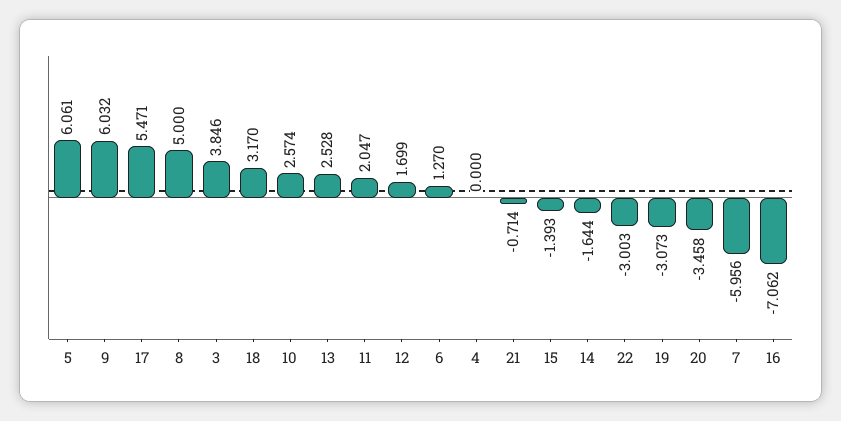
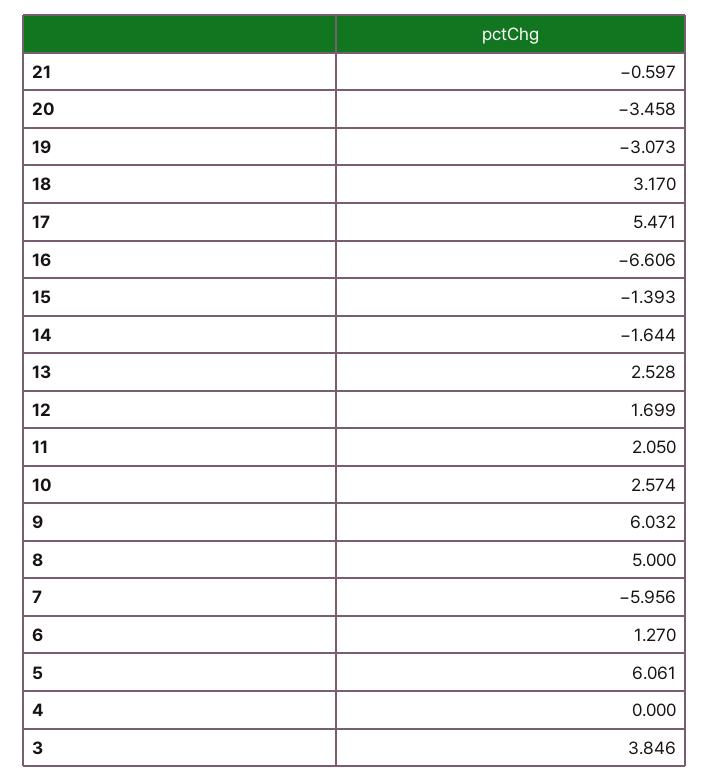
  {
    "5": 6.061,
    "9": 6.032,
    "17": 5.471,
    "8": 5,
    "3": 3.846,
    "18": 3.17,
    "10": 2.574,
    "13": 2.528,
-   "11": 2.047,
+   "11": 2.05,
    "12": 1.699,
    "6": 1.27,
    "4": 0,
-   "21": -0.714,
+   "21": -0.597,
    "15": -1.393,
    "14": -1.644,
-   "22": -3.003,
    "19": -3.073,
    "20": -3.458,
    "7": -5.956,
-   "16": -7.062
+   "16": -6.606
  }

